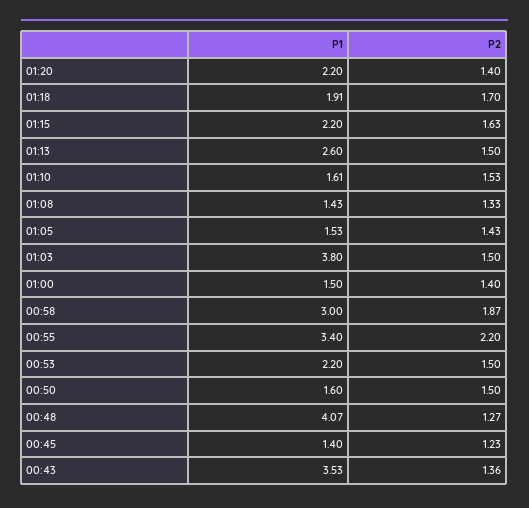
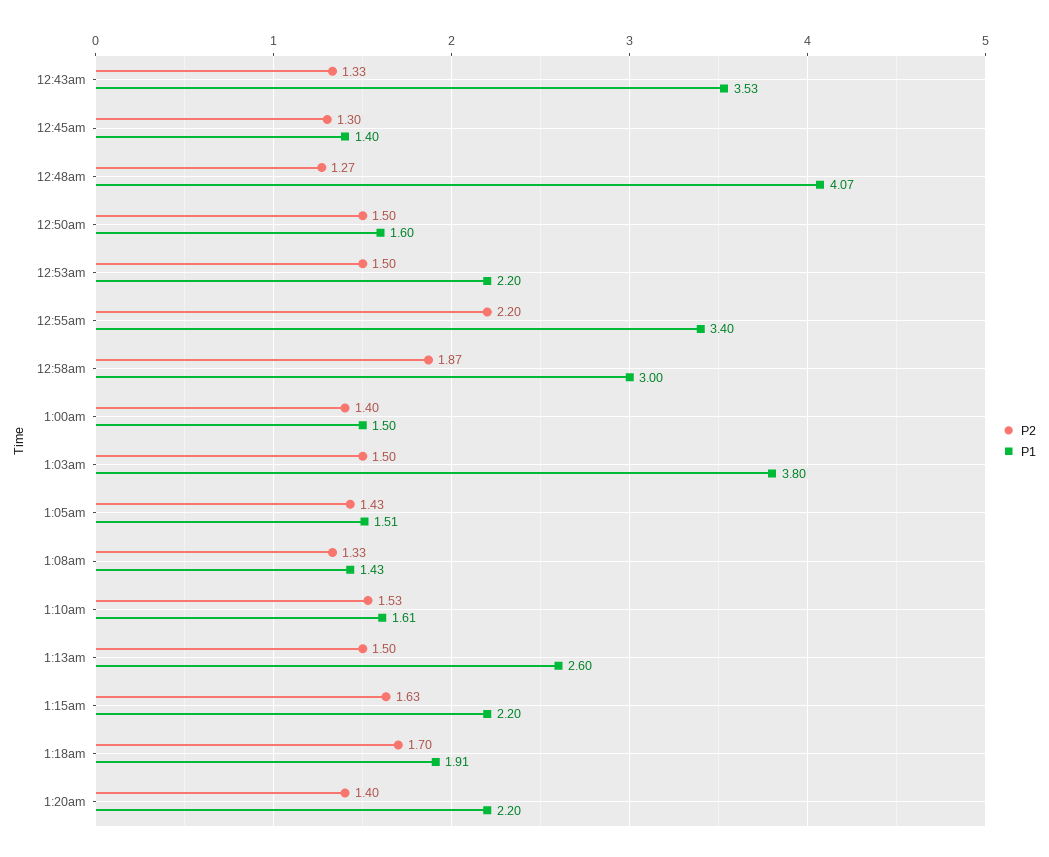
  {
    "P1": {
      "01:20": 2.2,
      "01:18": 1.91,
      "01:15": 2.2,
      "01:13": 2.6,
      "01:10": 1.61,
      "01:08": 1.43,
-     "01:05": 1.53,
+     "01:05": 1.51,
      "01:03": 3.8,
      "01:00": 1.5,
      "00:58": 3,
      "00:55": 3.4,
      "00:53": 2.2,
      "00:50": 1.6,
      "00:48": 4.07,
      "00:45": 1.4,
      "00:43": 3.53
    },
    "P2": {
      "01:20": 1.4,
      "01:18": 1.7,
      "01:15": 1.63,
      "01:13": 1.5,
      "01:10": 1.53,
      "01:08": 1.33,
      "01:05": 1.43,
      "01:03": 1.5,
      "01:00": 1.4,
      "00:58": 1.87,
      "00:55": 2.2,
      "00:53": 1.5,
      "00:50": 1.5,
      "00:48": 1.27,
-     "00:45": 1.23,
+     "00:45": 1.3,
-     "00:43": 1.36
+     "00:43": 1.33
    }
  }

